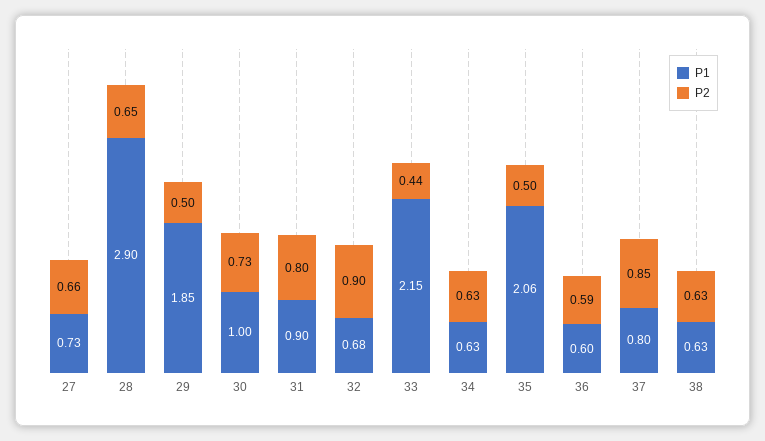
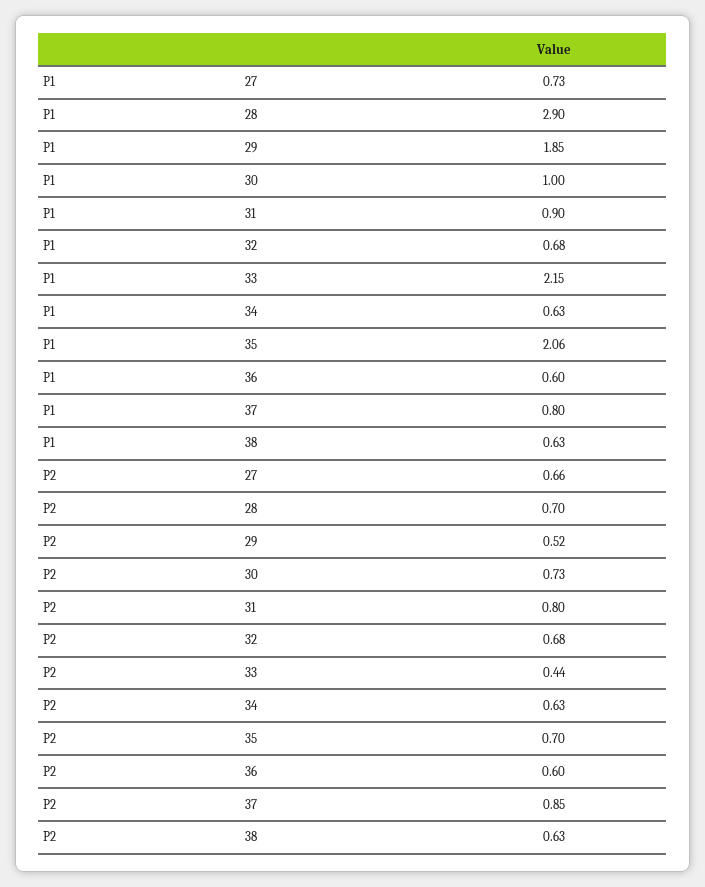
  {
    "P1": {
      "27": 0.73,
      "28": 2.9,
      "29": 1.85,
      "30": 1,
      "31": 0.9,
      "32": 0.68,
      "33": 2.15,
      "34": 0.63,
      "35": 2.06,
      "36": 0.6,
      "37": 0.8,
      "38": 0.63
    },
    "P2": {
      "27": 0.66,
-     "28": 0.65,
+     "28": 0.7,
-     "29": 0.5,
+     "29": 0.52,
      "30": 0.73,
      "31": 0.8,
-     "32": 0.9,
+     "32": 0.68,
      "33": 0.44,
      "34": 0.63,
-     "35": 0.5,
+     "35": 0.7,
-     "36": 0.59,
+     "36": 0.6,
      "37": 0.85,
      "38": 0.63
    }
  }

